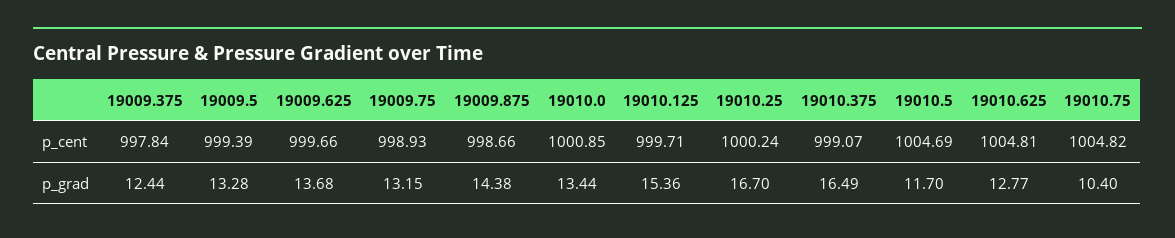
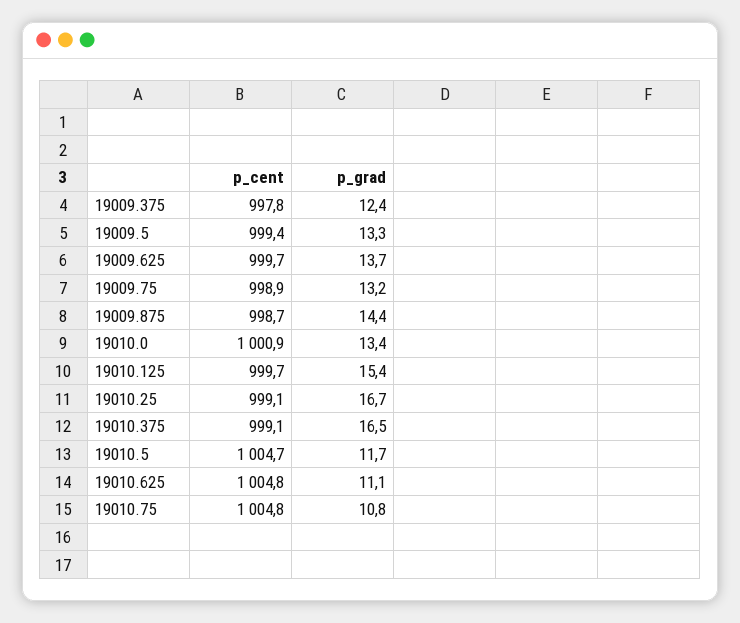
  {
    "19009.375": {
      "p_cent": 997.84,
      "p_grad": 12.44
    },
    "19009.5": {
      "p_cent": 999.39,
      "p_grad": 13.28
    },
    "19009.625": {
      "p_cent": 999.66,
      "p_grad": 13.68
    },
    "19009.75": {
      "p_cent": 998.93,
      "p_grad": 13.15
    },
    "19009.875": {
      "p_cent": 998.66,
      "p_grad": 14.38
    },
    "19010.0": {
      "p_cent": 1000.85,
      "p_grad": 13.44
    },
    "19010.125": {
      "p_cent": 999.71,
      "p_grad": 15.36
    },
    "19010.25": {
-     "p_cent": 1000.24,
+     "p_cent": 999.1,
      "p_grad": 16.7
    },
    "19010.375": {
      "p_cent": 999.07,
      "p_grad": 16.49
    },
    "19010.5": {
      "p_cent": 1004.69,
      "p_grad": 11.7
    },
    "19010.625": {
      "p_cent": 1004.81,
-     "p_grad": 12.77
+     "p_grad": 11.1
    },
    "19010.75": {
      "p_cent": 1004.82,
-     "p_grad": 10.4
+     "p_grad": 10.8
    }
  }

